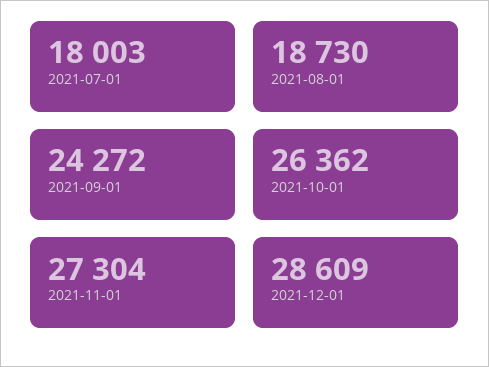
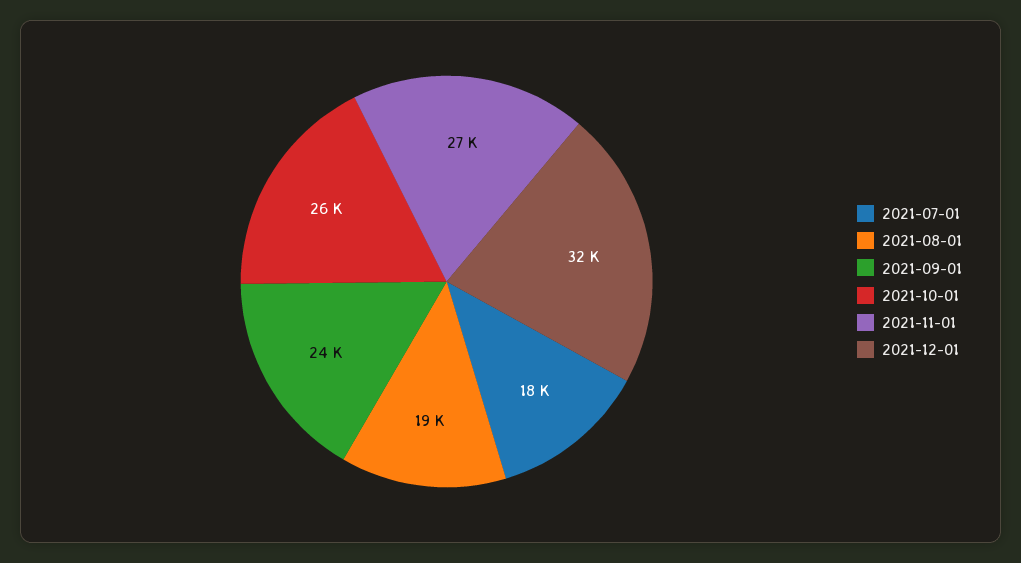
  {
    "2021-07-01": 18003,
    "2021-08-01": 18730,
    "2021-09-01": 24272,
    "2021-10-01": 26362,
    "2021-11-01": 27304,
-   "2021-12-01": 28609
+   "2021-12-01": 32000
  }

